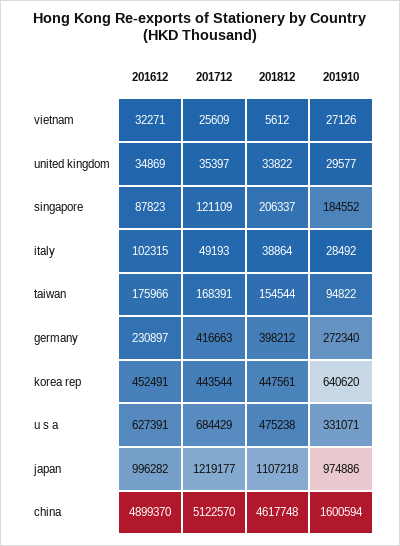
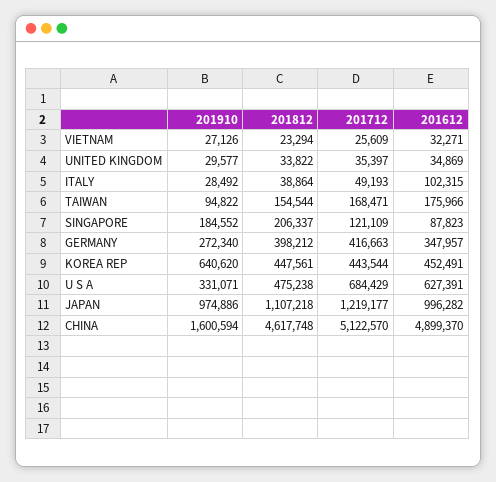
  {
    "201612": {
      "vietnam": 32271,
      "united kingdom": 34869,
      "singapore": 87823,
      "italy": 102315,
      "taiwan": 175966,
-     "germany": 230897,
+     "germany": 347957,
      "korea rep": 452491,
      "u s a": 627391,
      "japan": 996282,
      "china": 4899370
    },
    "201712": {
      "vietnam": 25609,
      "united kingdom": 35397,
      "singapore": 121109,
      "italy": 49193,
-     "taiwan": 168391,
+     "taiwan": 168471,
      "germany": 416663,
      "korea rep": 443544,
      "u s a": 684429,
      "japan": 1219177,
      "china": 5122570
    },
    "201812": {
-     "vietnam": 5612,
+     "vietnam": 23294,
      "united kingdom": 33822,
      "singapore": 206337,
      "italy": 38864,
      "taiwan": 154544,
      "germany": 398212,
      "korea rep": 447561,
      "u s a": 475238,
      "japan": 1107218,
      "china": 4617748
    },
    "201910": {
      "vietnam": 27126,
      "united kingdom": 29577,
      "singapore": 184552,
      "italy": 28492,
      "taiwan": 94822,
      "germany": 272340,
      "korea rep": 640620,
      "u s a": 331071,
      "japan": 974886,
      "china": 1600594
    }
  }

